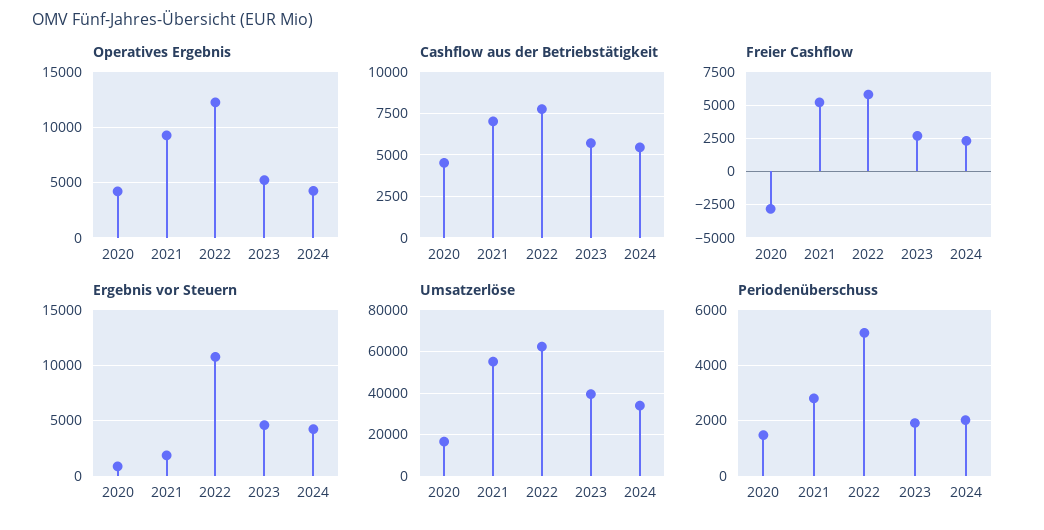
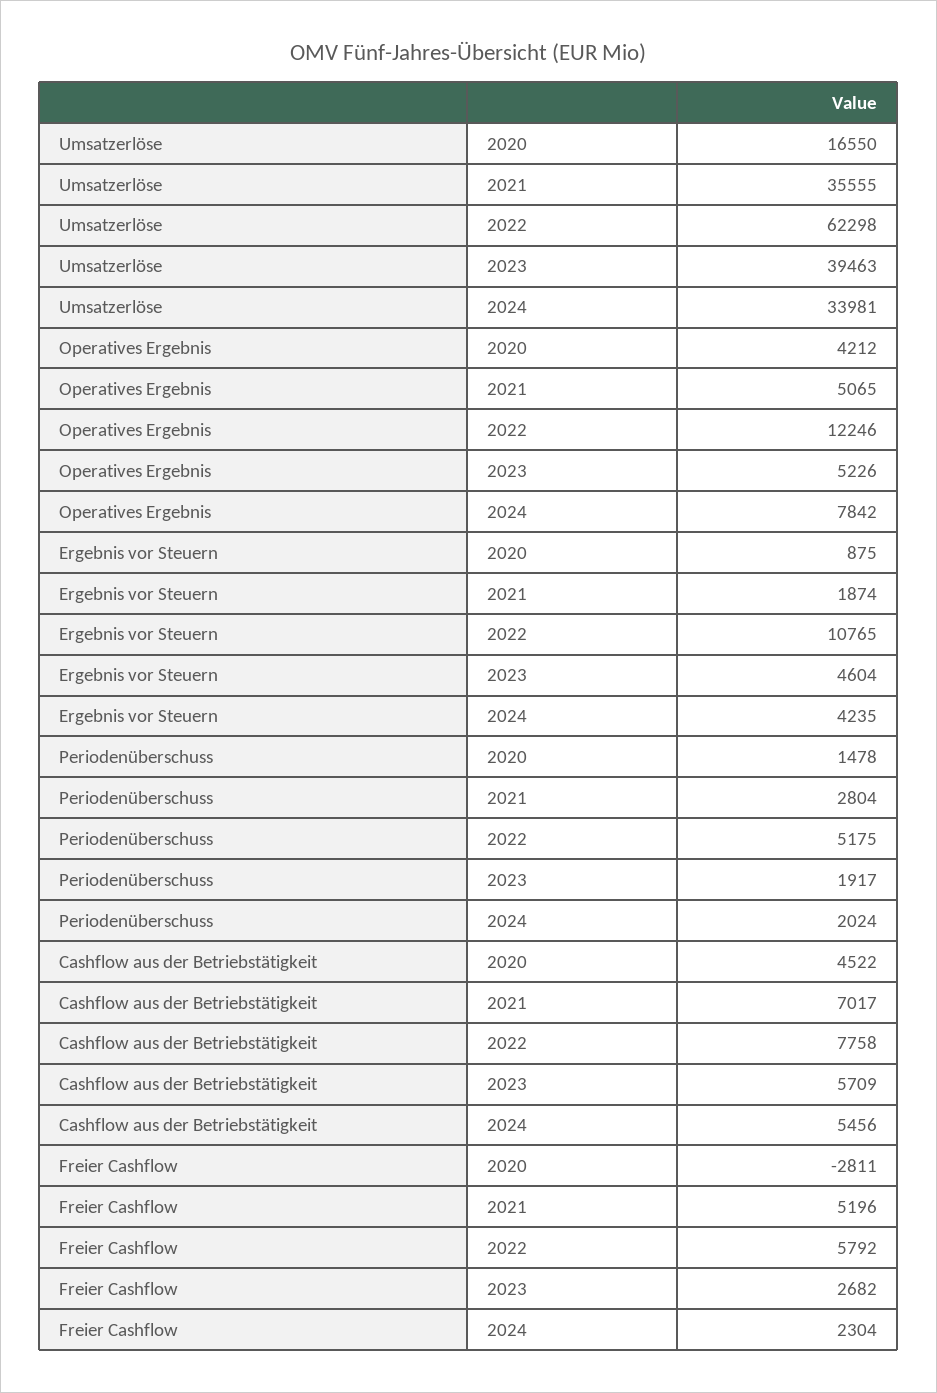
  {
    "Operatives Ergebnis": {
      "2020": 4212,
-     "2021": 9000,
+     "2021": 5065,
      "2022": 12246,
      "2023": 5226,
-     "2024": 4000
+     "2024": 7842
    },
    "Cashflow aus der Betriebstätigkeit": {
      "2020": 4522,
      "2021": 7017,
      "2022": 7758,
      "2023": 5709,
      "2024": 5456
    },
    "Freier Cashflow": {
      "2020": -2811,
      "2021": 5196,
      "2022": 5792,
      "2023": 2682,
      "2024": 2304
    },
    "Ergebnis vor Steuern": {
      "2020": 875,
      "2021": 1874,
      "2022": 10765,
      "2023": 4604,
      "2024": 4235
    },
    "Umsatzerlöse": {
      "2020": 16550,
-     "2021": 55000,
+     "2021": 35555,
      "2022": 62298,
      "2023": 39463,
      "2024": 33981
    },
    "Periodenüberschuss": {
      "2020": 1478,
      "2021": 2804,
      "2022": 5175,
      "2023": 1917,
      "2024": 2024
    }
  }

